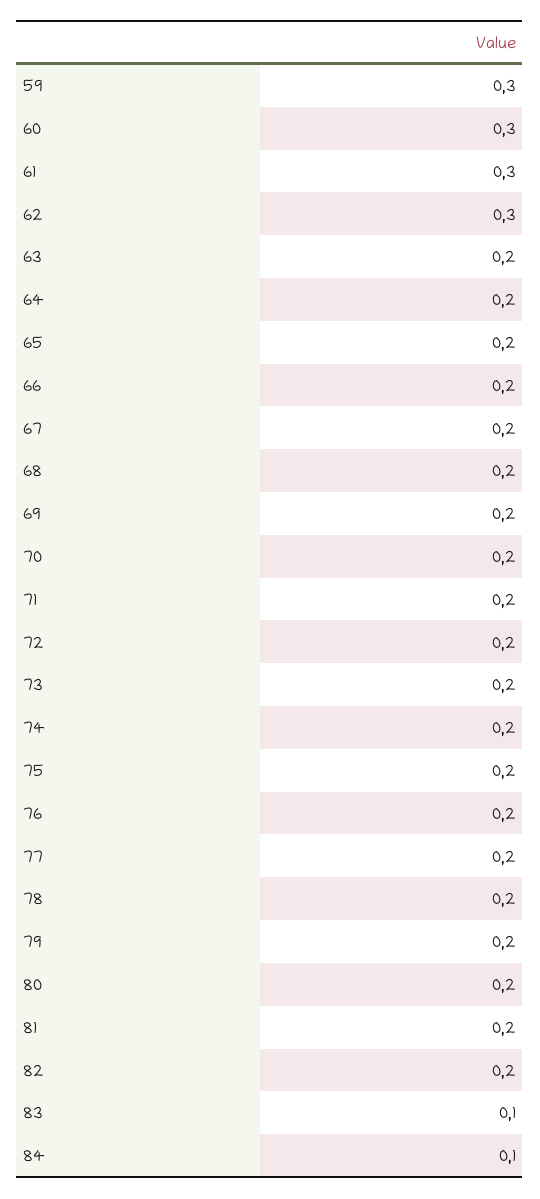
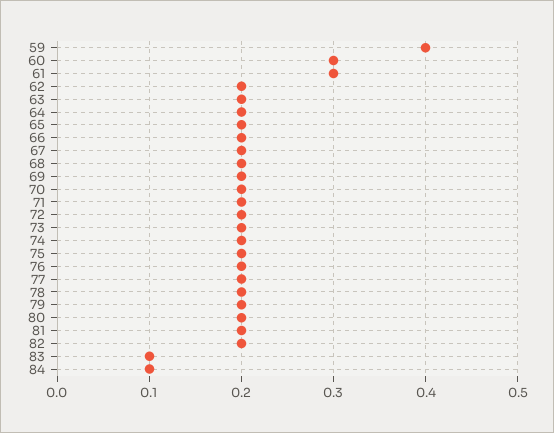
  {
-   "59": 0.3,
+   "59": 0.4,
    "60": 0.3,
    "61": 0.3,
-   "62": 0.3,
+   "62": 0.2,
    "63": 0.2,
    "64": 0.2,
    "65": 0.2,
    "66": 0.2,
    "67": 0.2,
    "68": 0.2,
    "69": 0.2,
    "70": 0.2,
    "71": 0.2,
    "72": 0.2,
    "73": 0.2,
    "74": 0.2,
    "75": 0.2,
    "76": 0.2,
    "77": 0.2,
    "78": 0.2,
    "79": 0.2,
    "80": 0.2,
    "81": 0.2,
    "82": 0.2,
    "83": 0.1,
    "84": 0.1
  }

